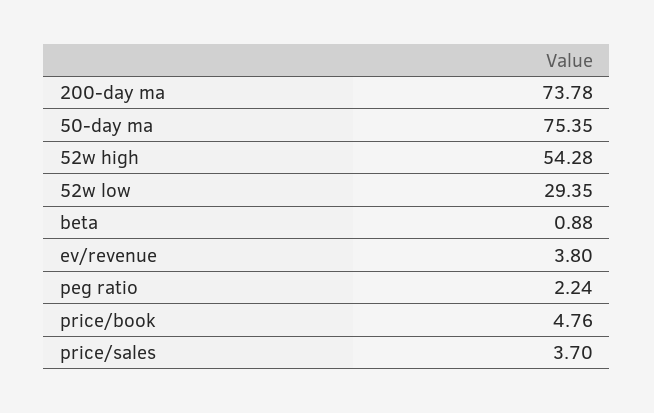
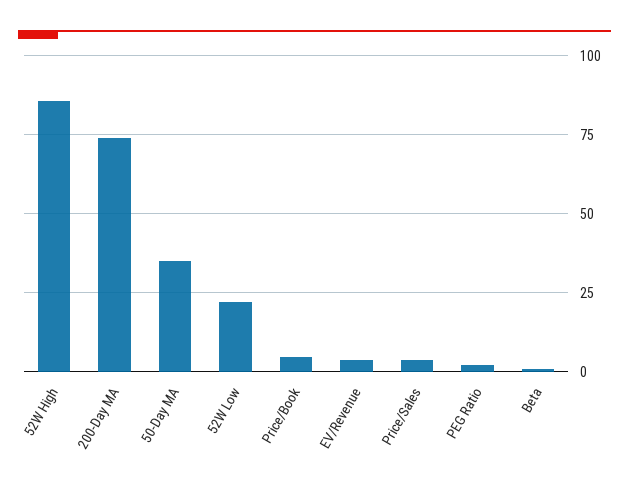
  {
    "200-day ma": 73.78,
-   "50-day ma": 75.35,
+   "50-day ma": 35,
-   "52w high": 54.28,
+   "52w high": 85,
-   "52w low": 29.35,
+   "52w low": 22.5,
    "beta": 0.88,
    "ev/revenue": 3.8,
    "peg ratio": 2.24,
    "price/book": 4.76,
    "price/sales": 3.7
  }

